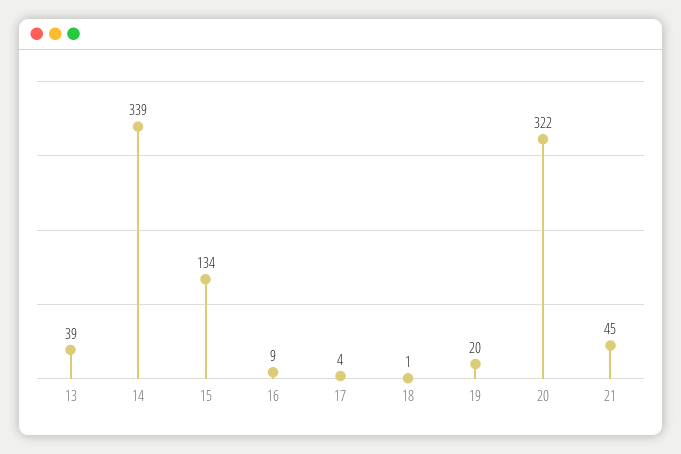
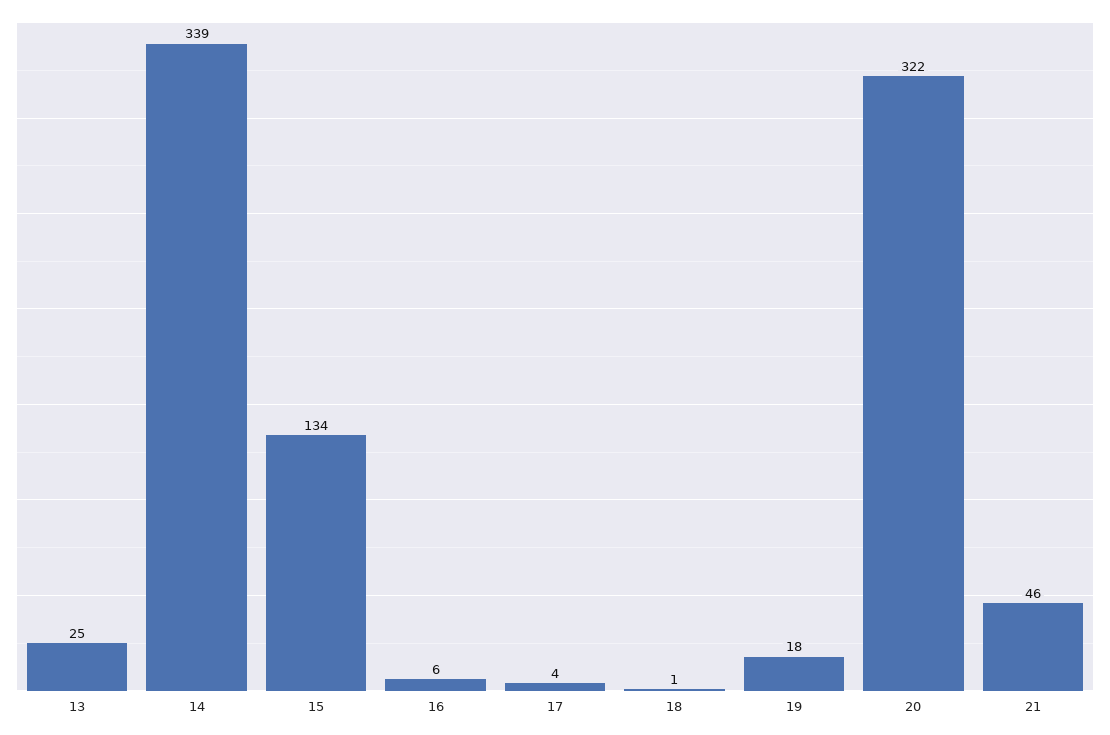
  {
-   "13": 39,
+   "13": 25,
    "14": 339,
    "15": 134,
-   "16": 9,
+   "16": 6,
    "17": 4,
    "18": 1,
-   "19": 20,
+   "19": 18,
    "20": 322,
-   "21": 45
+   "21": 46
  }

